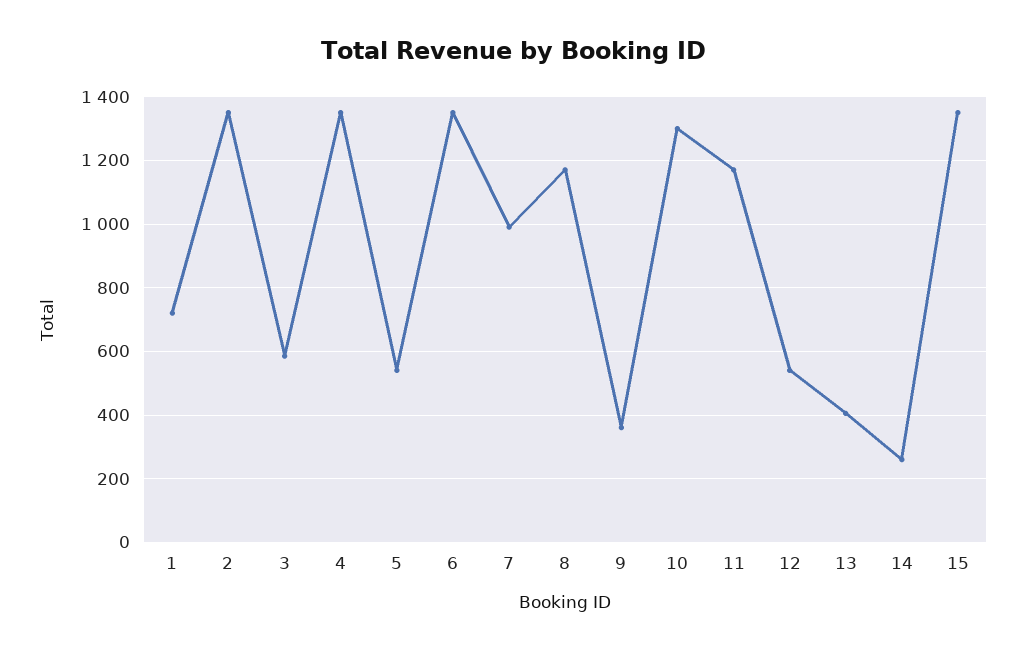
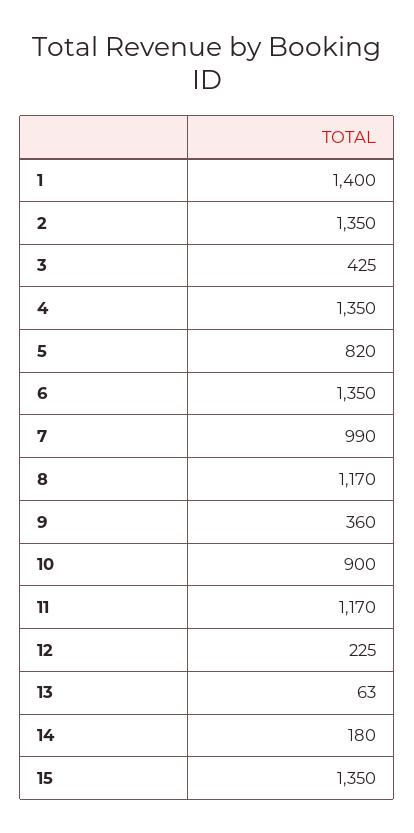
  {
-   "1": 720,
+   "1": 1400,
    "2": 1350,
-   "3": 580,
+   "3": 425,
    "4": 1350,
-   "5": 540,
+   "5": 820,
    "6": 1350,
    "7": 990,
    "8": 1170,
    "9": 360,
-   "10": 1300,
+   "10": 900,
    "11": 1170,
-   "12": 540,
+   "12": 225,
-   "13": 400,
+   "13": 63,
-   "14": 260,
+   "14": 180,
    "15": 1350
  }

